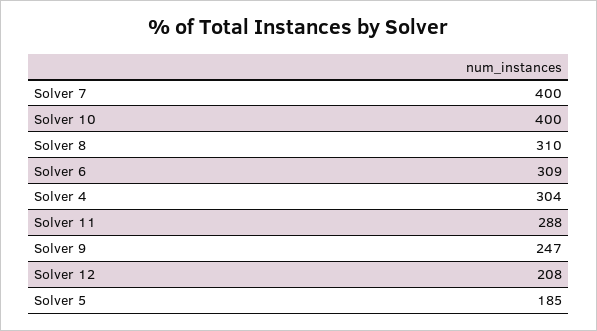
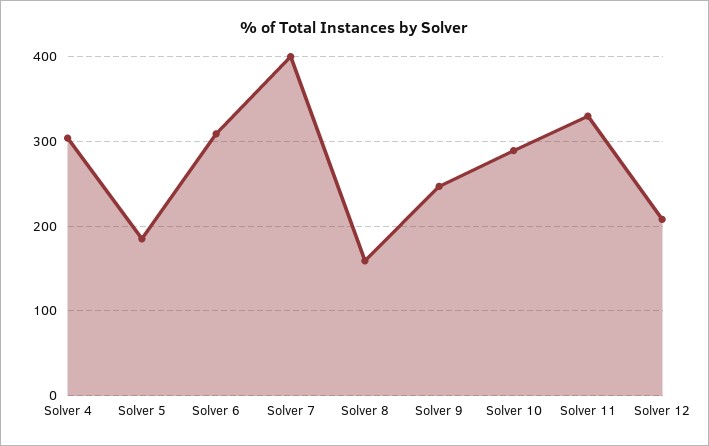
  {
    "Solver 7": 400,
-   "Solver 10": 400,
+   "Solver 10": 290,
-   "Solver 8": 310,
+   "Solver 8": 160,
    "Solver 6": 309,
    "Solver 4": 304,
-   "Solver 11": 288,
+   "Solver 11": 330,
    "Solver 9": 247,
    "Solver 12": 208,
    "Solver 5": 185
  }

